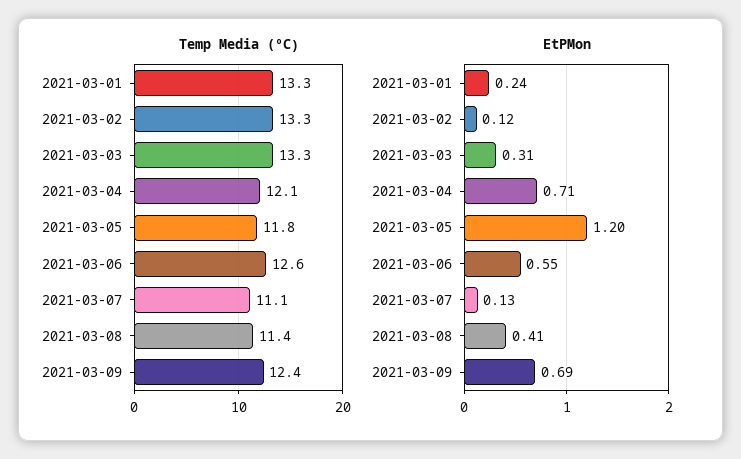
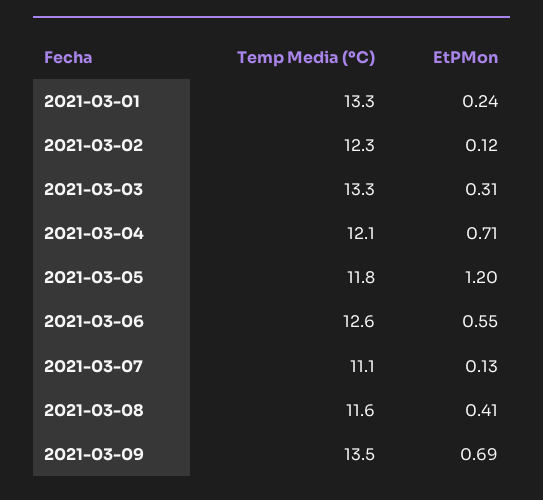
  {
    "Temp Media (ºC)": {
      "2021-03-01": 13.3,
-     "2021-03-02": 13.3,
+     "2021-03-02": 12.3,
      "2021-03-03": 13.3,
      "2021-03-04": 12.1,
      "2021-03-05": 11.8,
      "2021-03-06": 12.6,
      "2021-03-07": 11.1,
-     "2021-03-08": 11.4,
+     "2021-03-08": 11.6,
-     "2021-03-09": 12.4
+     "2021-03-09": 13.5
    },
    "EtPMon": {
      "2021-03-01": 0.24,
      "2021-03-02": 0.12,
      "2021-03-03": 0.31,
      "2021-03-04": 0.71,
      "2021-03-05": 1.2,
      "2021-03-06": 0.55,
      "2021-03-07": 0.13,
      "2021-03-08": 0.41,
      "2021-03-09": 0.69
    }
  }

